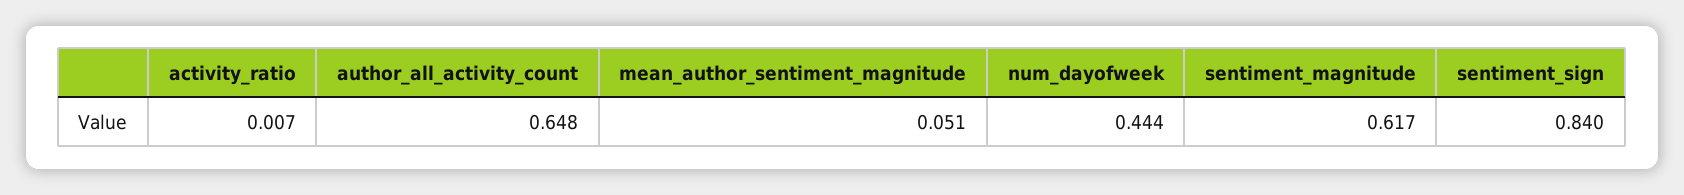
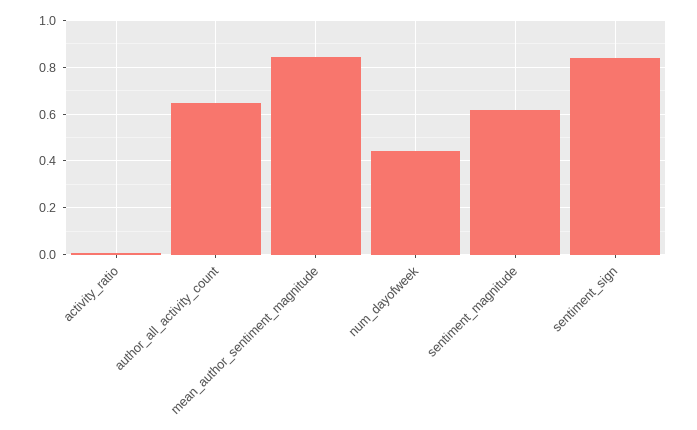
  {
    "activity_ratio": 0.007,
    "author_all_activity_count": 0.648,
-   "mean_author_sentiment_magnitude": 0.051,
+   "mean_author_sentiment_magnitude": 0.85,
    "num_dayofweek": 0.444,
    "sentiment_magnitude": 0.617,
    "sentiment_sign": 0.84
  }

